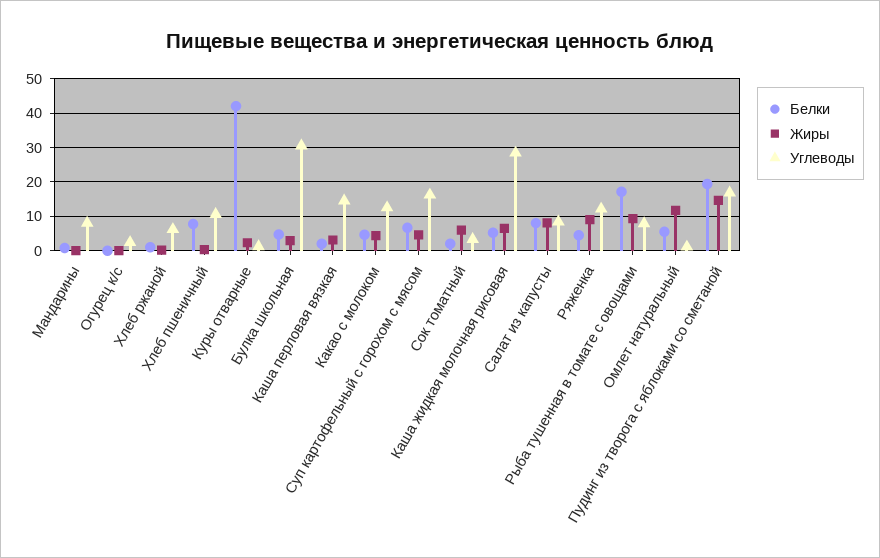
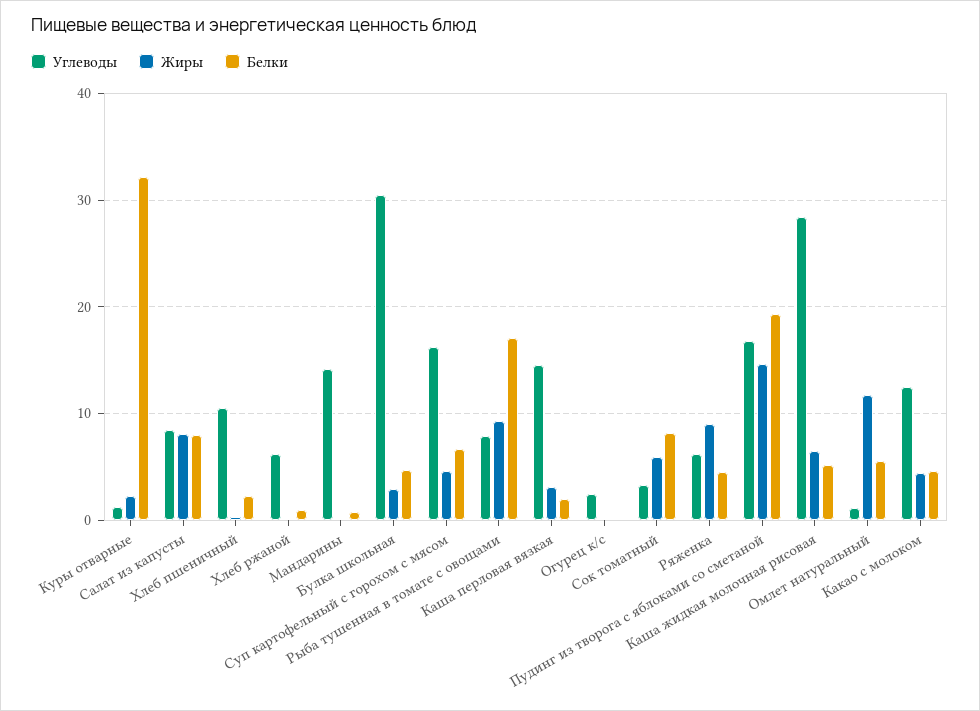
  {
    "Белки": {
      "Мандарины": 1,
      "Огурец к/с": 0,
      "Хлеб ржаной": 1,
-     "Хлеб пшеничный": 8,
+     "Хлеб пшеничный": 2,
-     "Куры отварные": 42,
+     "Куры отварные": 32,
      "Булка школьная": 5,
      "Каша перловая вязкая": 2,
      "Какао с молоком": 5,
      "Суп картофельный с горохом с мясом": 7,
-     "Сок томатный": 2,
+     "Сок томатный": 8,
      "Каша жидкая молочная рисовая": 5,
      "Салат из капусты": 8,
      "Ряженка": 5,
      "Рыба тушенная в томате с овощами": 17,
      "Омлет натуральный": 6,
      "Пудинг из творога с яблоками со сметаной": 19
    },
    "Жиры": {
      "Мандарины": 0,
      "Огурец к/с": 0,
      "Хлеб ржаной": 0,
      "Хлеб пшеничный": 0,
      "Куры отварные": 2,
      "Булка школьная": 3,
      "Каша перловая вязкая": 3,
      "Какао с молоком": 4,
      "Суп картофельный с горохом с мясом": 5,
      "Сок томатный": 6,
      "Каша жидкая молочная рисовая": 7,
      "Салат из капусты": 8,
      "Ряженка": 9,
      "Рыба тушенная в томате с овощами": 9,
      "Омлет натуральный": 12,
      "Пудинг из творога с яблоками со сметаной": 15
    },
    "Углеводы": {
-     "Мандарины": 8,
+     "Мандарины": 14,
      "Огурец к/с": 2,
      "Хлеб ржаной": 6,
      "Хлеб пшеничный": 11,
      "Куры отварные": 1,
      "Булка школьная": 31,
      "Каша перловая вязкая": 15,
      "Какао с молоком": 13,
      "Суп картофельный с горохом с мясом": 16,
      "Сок томатный": 3,
      "Каша жидкая молочная рисовая": 28,
      "Салат из капусты": 8,
-     "Ряженка": 12,
+     "Ряженка": 6,
      "Рыба тушенная в томате с овощами": 8,
      "Омлет натуральный": 1,
      "Пудинг из творога с яблоками со сметаной": 17
    }
  }

